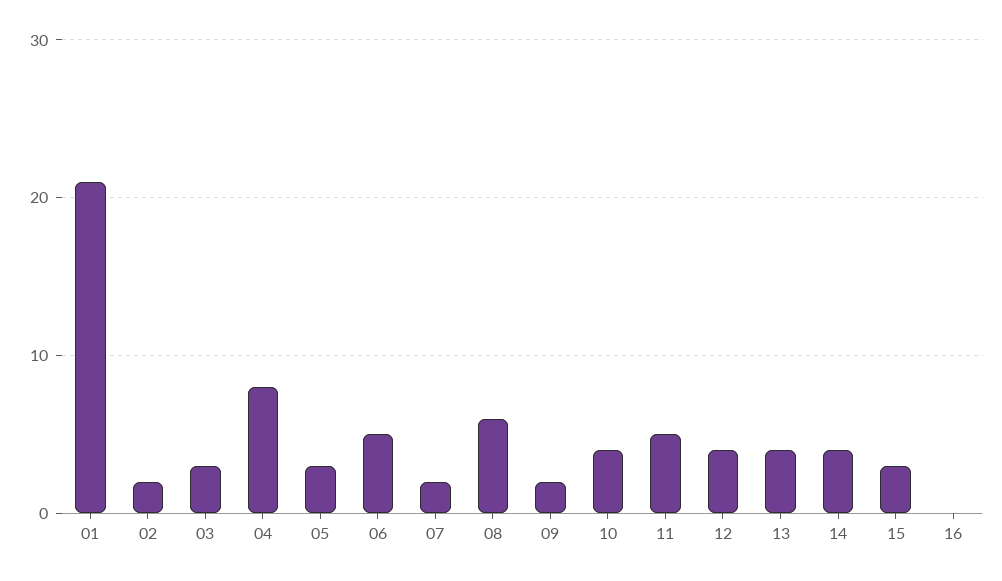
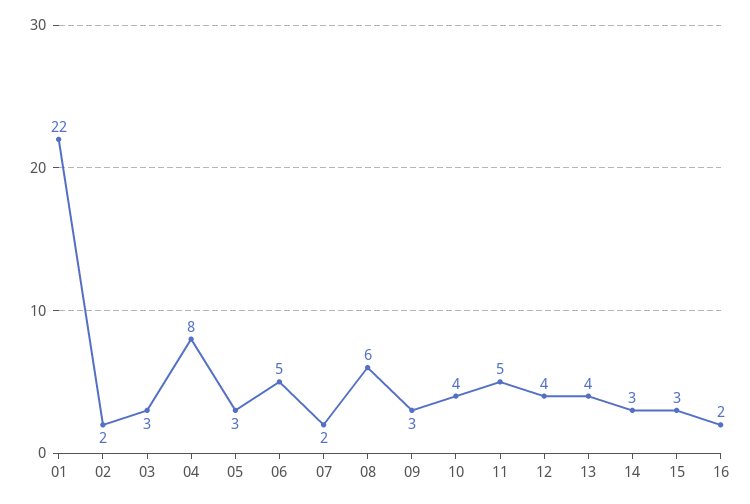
  {
-   "01": 21,
+   "01": 22,
    "02": 2,
    "03": 3,
    "04": 8,
    "05": 3,
    "06": 5,
    "07": 2,
    "08": 6,
-   "09": 2,
+   "09": 3,
    "10": 4,
    "11": 5,
    "12": 4,
    "13": 4,
-   "14": 4,
+   "14": 3,
    "15": 3,
-   "16": 0
+   "16": 2
  }

